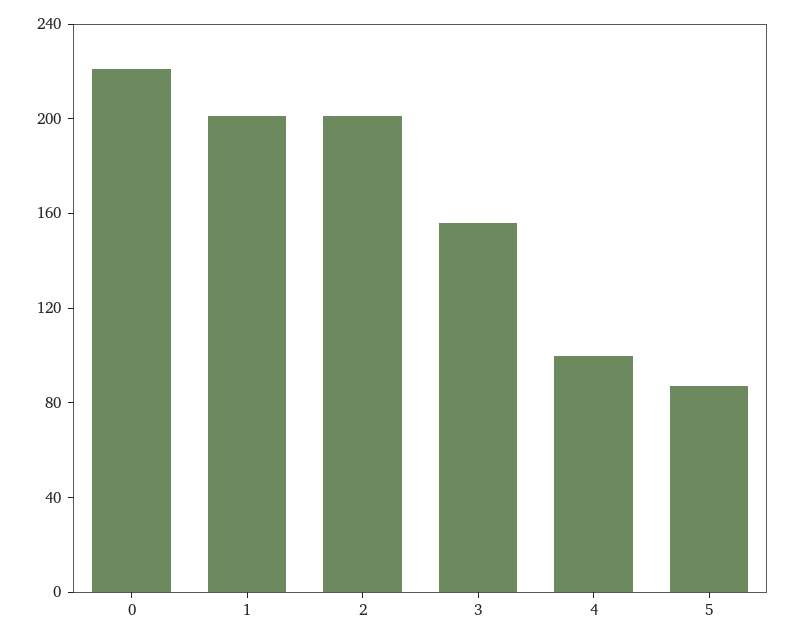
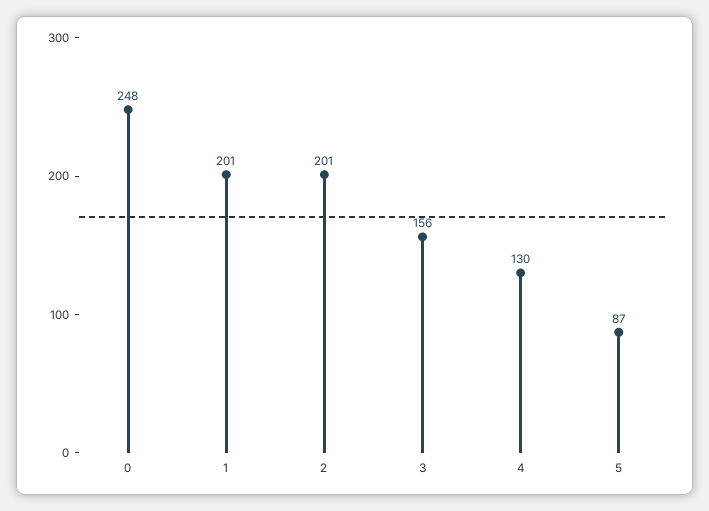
  {
-   "0": 220,
+   "0": 248,
    "1": 201,
    "2": 201,
    "3": 156,
-   "4": 100,
+   "4": 130,
    "5": 87
  }

